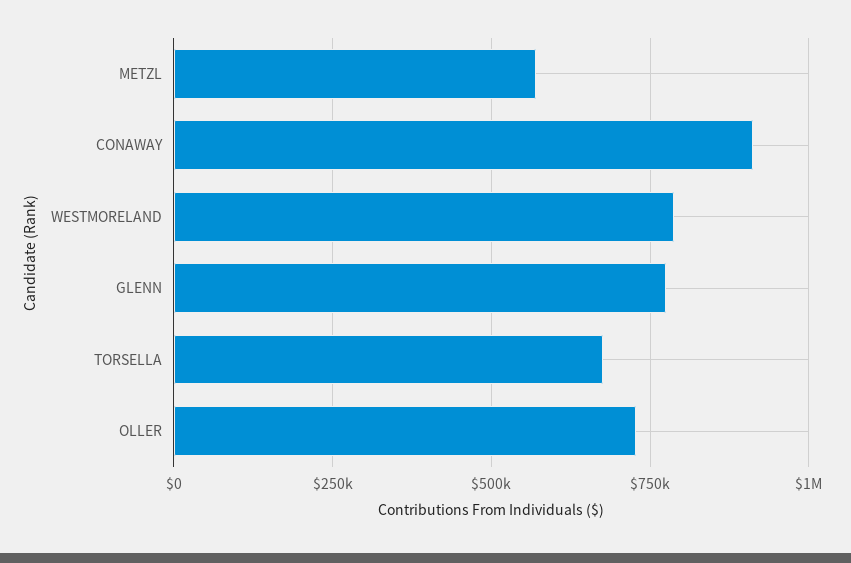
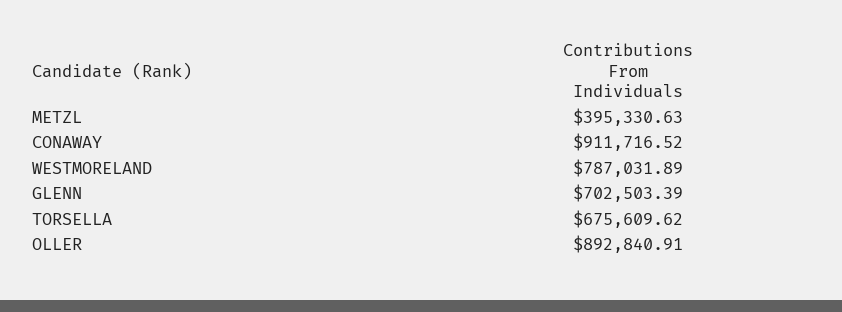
  {
-   "METZL": 575000,
+   "METZL": 395330.63,
    "CONAWAY": 911716.52,
    "WESTMORELAND": 787031.89,
-   "GLENN": 775000,
+   "GLENN": 702503.39,
    "TORSELLA": 675609.62,
-   "OLLER": 725000
+   "OLLER": 892840.91
  }

